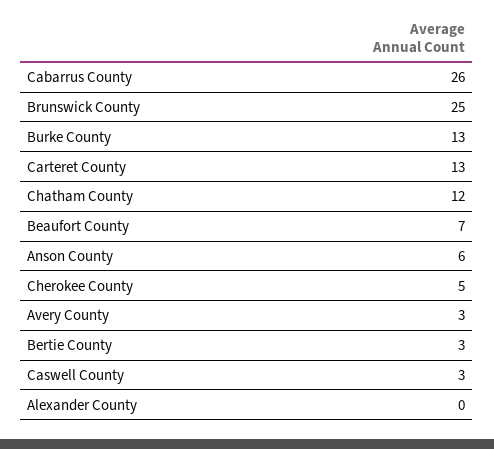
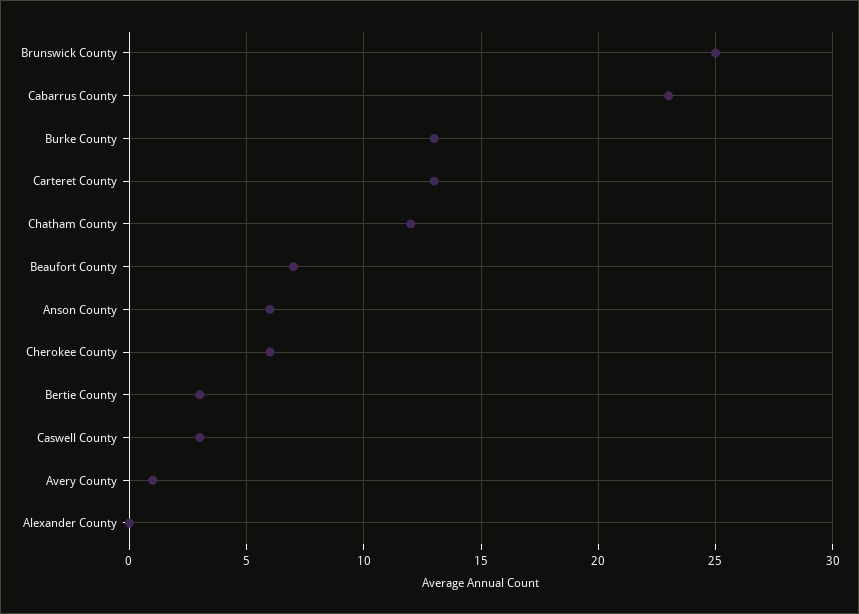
  {
-   "Cabarrus County": 26,
+   "Cabarrus County": 23,
    "Brunswick County": 25,
    "Burke County": 13,
    "Carteret County": 13,
    "Chatham County": 12,
    "Beaufort County": 7,
    "Anson County": 6,
-   "Cherokee County": 5,
+   "Cherokee County": 6,
-   "Avery County": 3,
+   "Avery County": 1,
    "Bertie County": 3,
    "Caswell County": 3,
    "Alexander County": 0
  }

